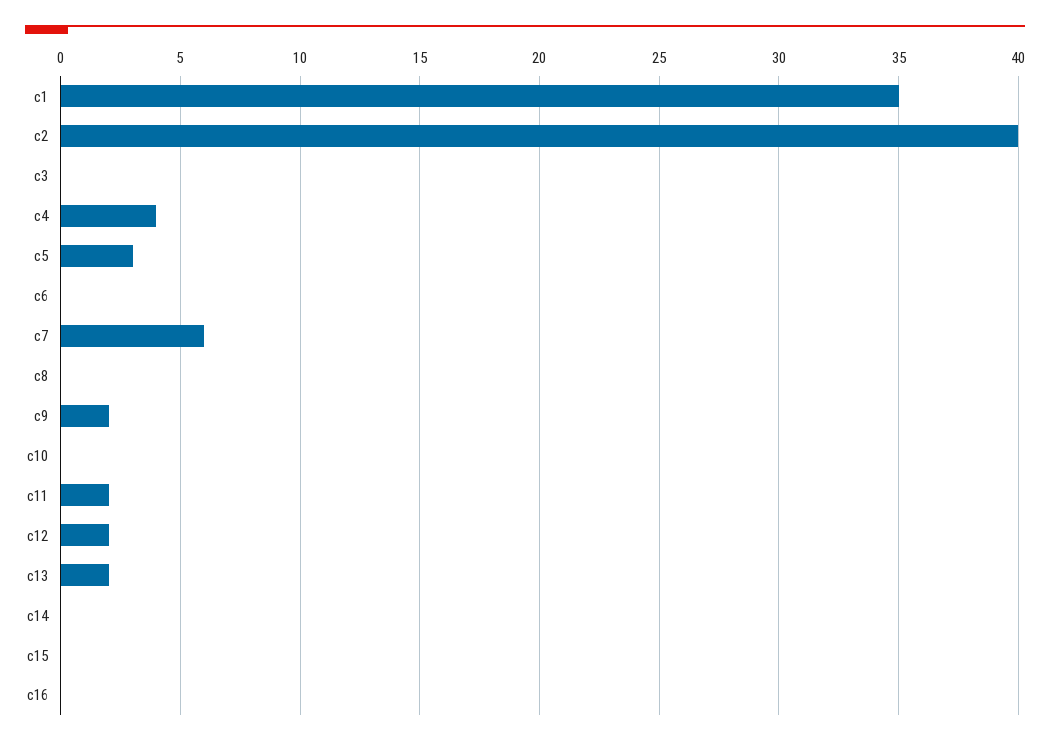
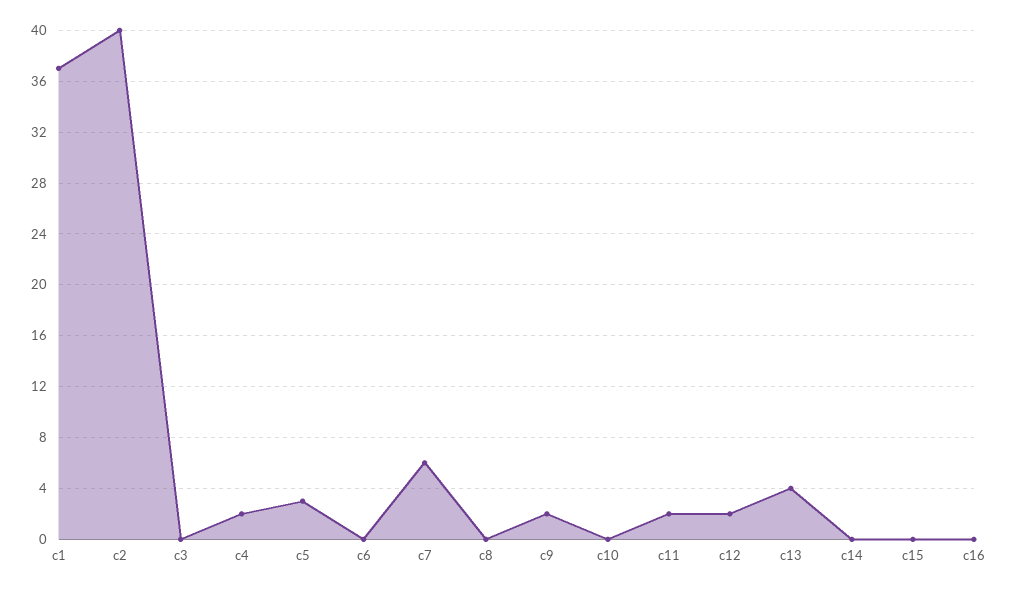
  {
-   "c1": 35,
+   "c1": 37,
    "c2": 40,
    "c3": 0,
-   "c4": 4,
+   "c4": 2,
    "c5": 3,
    "c6": 0,
    "c7": 6,
    "c8": 0,
    "c9": 2,
    "c10": 0,
    "c11": 2,
    "c12": 2,
-   "c13": 2,
+   "c13": 4,
    "c14": 0,
    "c15": 0,
    "c16": 0
  }

